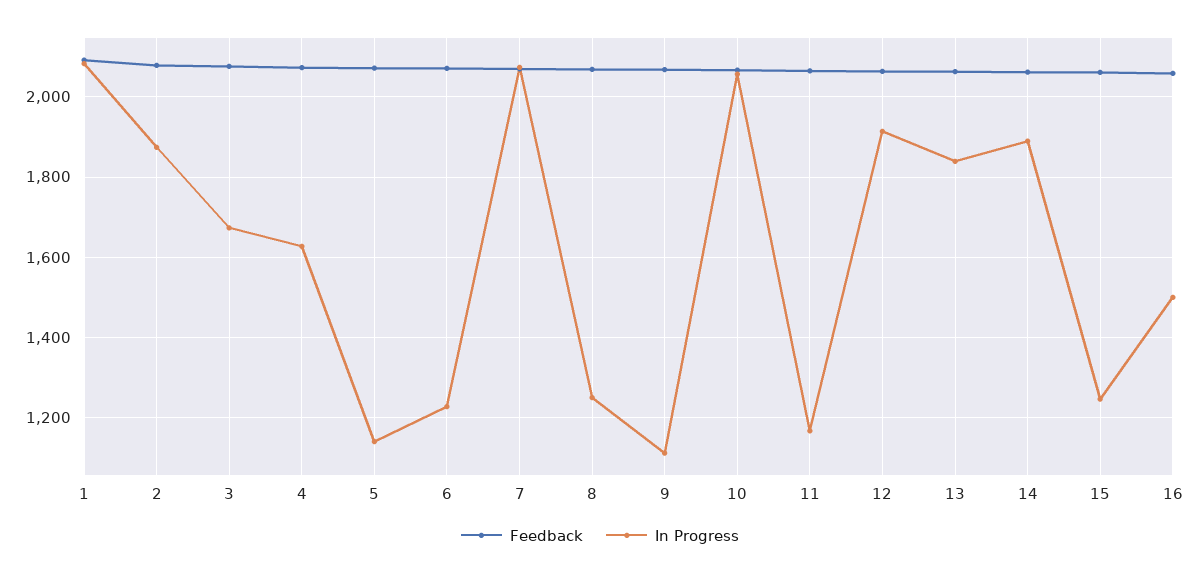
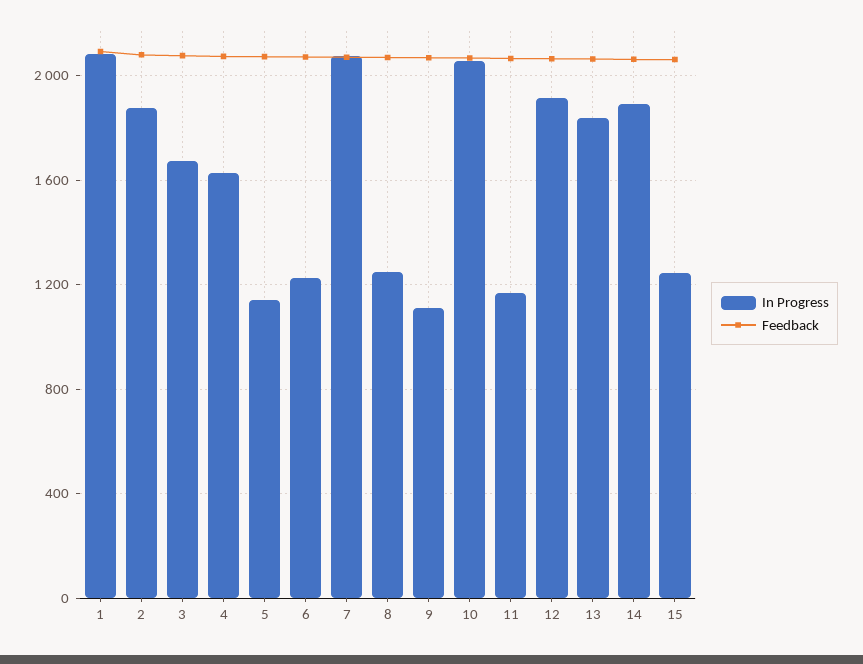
  {
    "Feedback": {
      "1": 2100,
      "2": 2080,
      "3": 2080,
      "4": 2080,
      "5": 2080,
      "6": 2080,
      "7": 2080,
      "8": 2060,
      "9": 2060,
      "10": 2060,
      "11": 2060,
      "12": 2060,
      "13": 2060,
      "14": 2060,
-     "15": 2060,
+     "15": 2060
-     "16": 2060
    },
    "In Progress": {
      "1": 2080,
      "2": 1880,
      "3": 1680,
      "4": 1620,
      "5": 1140,
      "6": 1220,
      "7": 2080,
      "8": 1260,
      "9": 1120,
      "10": 2060,
      "11": 1160,
      "12": 1920,
      "13": 1840,
      "14": 1900,
-     "15": 1240,
+     "15": 1240
-     "16": 1500
    }
  }

